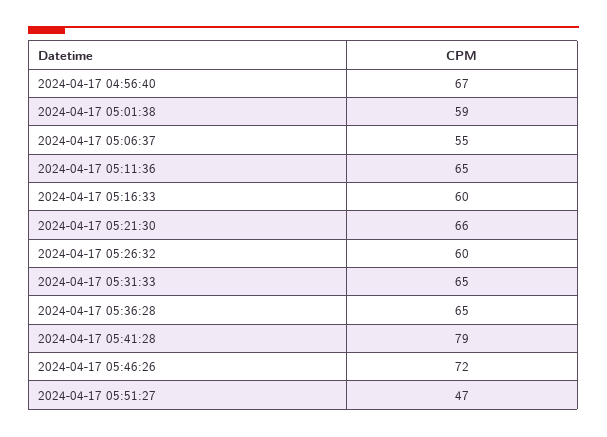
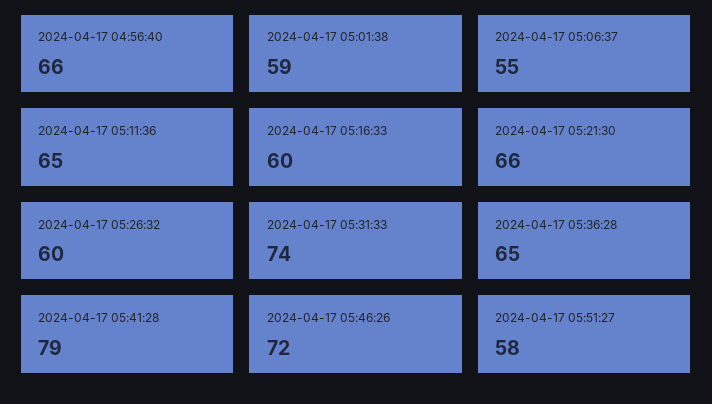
  {
-   "2024-04-17 04:56:40": 67,
+   "2024-04-17 04:56:40": 66,
    "2024-04-17 05:01:38": 59,
    "2024-04-17 05:06:37": 55,
    "2024-04-17 05:11:36": 65,
    "2024-04-17 05:16:33": 60,
    "2024-04-17 05:21:30": 66,
    "2024-04-17 05:26:32": 60,
-   "2024-04-17 05:31:33": 65,
+   "2024-04-17 05:31:33": 74,
    "2024-04-17 05:36:28": 65,
    "2024-04-17 05:41:28": 79,
    "2024-04-17 05:46:26": 72,
-   "2024-04-17 05:51:27": 47
+   "2024-04-17 05:51:27": 58
  }

